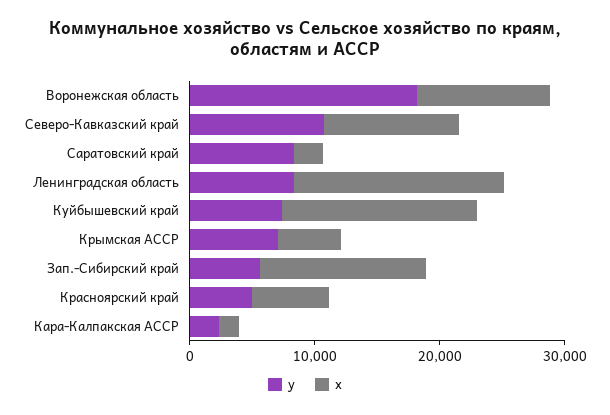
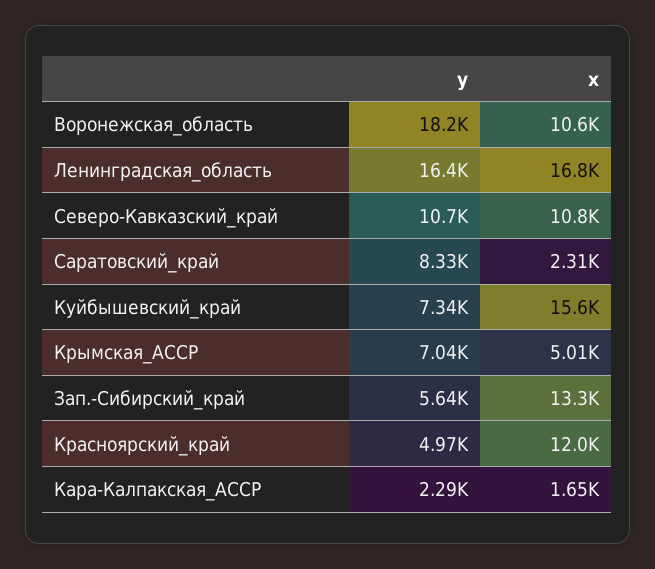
  {
    "y": {
      "Воронежская область": 18200,
      "Северо-Кавказский край": 10700,
      "Саратовский край": 8330,
-     "Ленинградская область": 8000,
+     "Ленинградская область": 16400,
      "Куйбышевский край": 7340,
      "Крымская АССР": 7040,
      "Зап.-Сибирский край": 5640,
      "Красноярский край": 4970,
      "Кара-Калпакская АССР": 2290
    },
    "x": {
      "Воронежская область": 10600,
      "Северо-Кавказский край": 10800,
      "Саратовский край": 2310,
      "Ленинградская область": 16800,
      "Куйбышевский край": 15600,
      "Крымская АССР": 5010,
      "Зап.-Сибирский край": 13300,
-     "Красноярский край": 6000,
+     "Красноярский край": 12000,
      "Кара-Калпакская АССР": 1650
    }
  }

